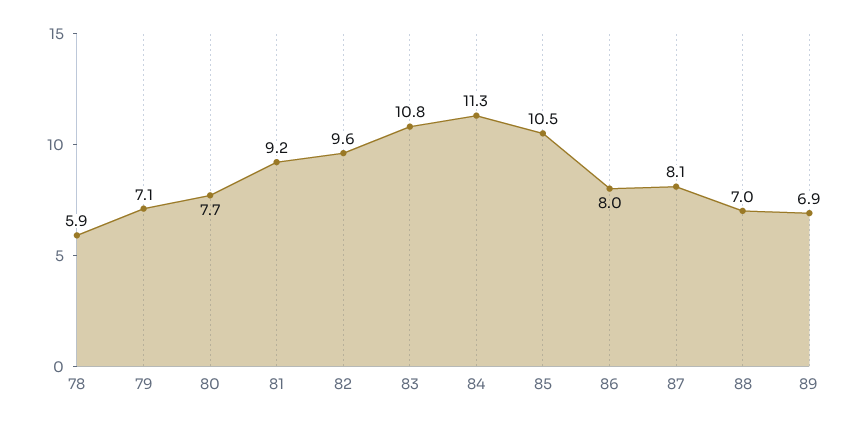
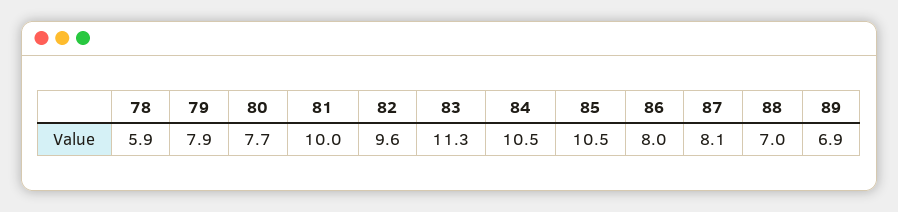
  {
    "78": 5.9,
-   "79": 7.1,
+   "79": 7.9,
    "80": 7.7,
-   "81": 9.2,
+   "81": 10,
    "82": 9.6,
-   "83": 10.8,
+   "83": 11.3,
-   "84": 11.3,
+   "84": 10.5,
    "85": 10.5,
    "86": 8,
    "87": 8.1,
    "88": 7,
    "89": 6.9
  }

